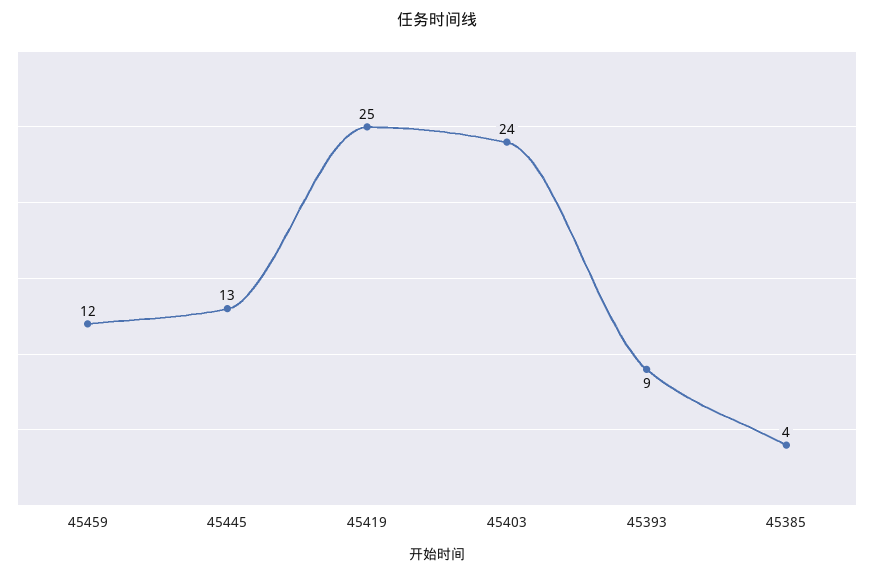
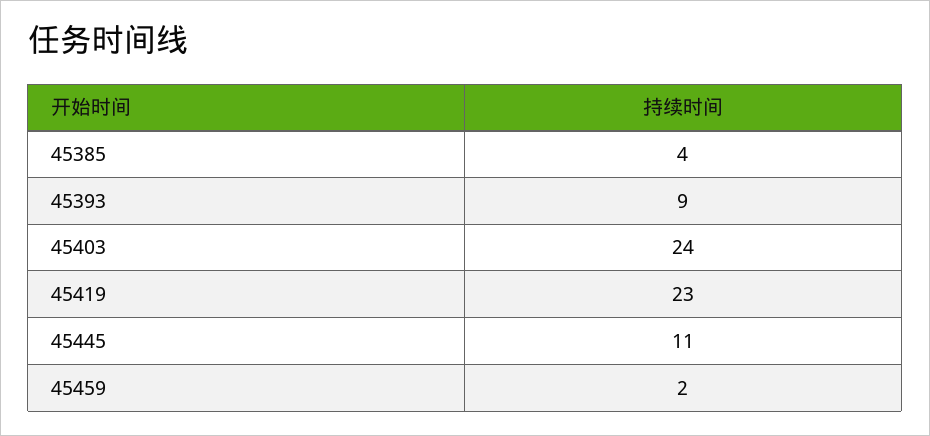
  {
-   "45459": 12,
+   "45459": 2,
-   "45445": 13,
+   "45445": 11,
-   "45419": 25,
+   "45419": 23,
    "45403": 24,
    "45393": 9,
    "45385": 4
  }

